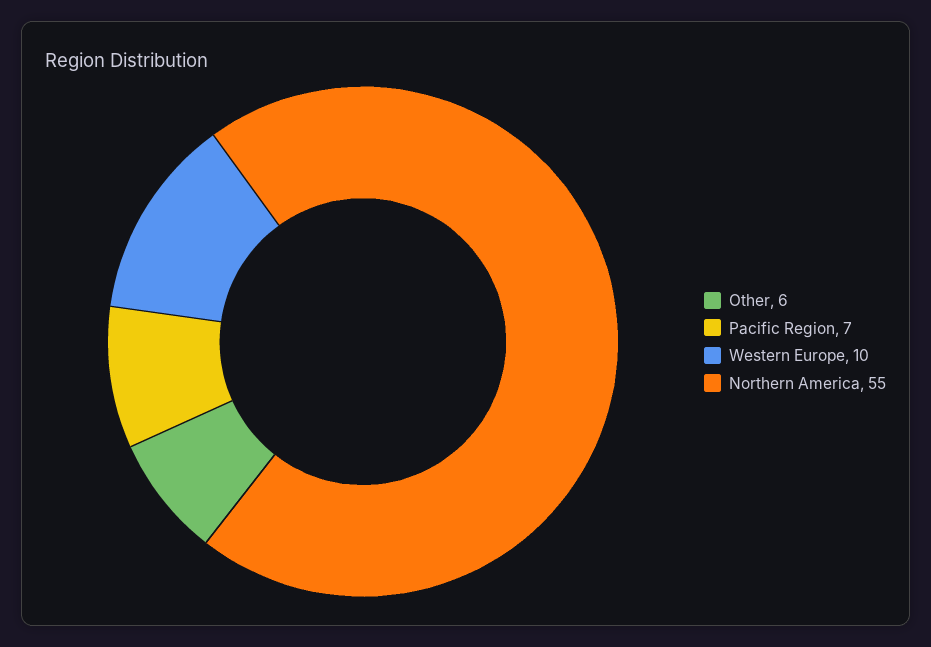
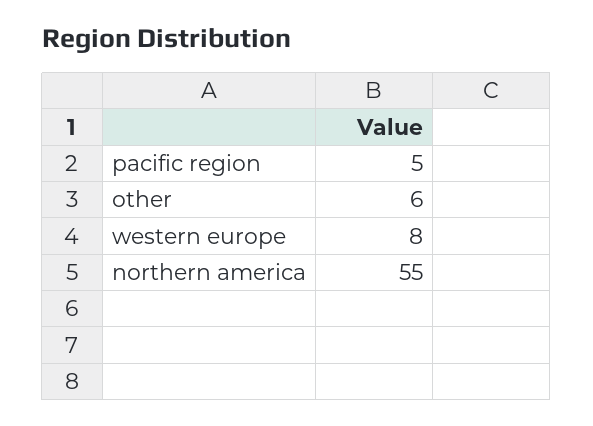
  {
    "Other": 6,
-   "Pacific Region": 7,
+   "Pacific Region": 5,
-   "Western Europe": 10,
+   "Western Europe": 8,
    "Northern America": 55
  }

